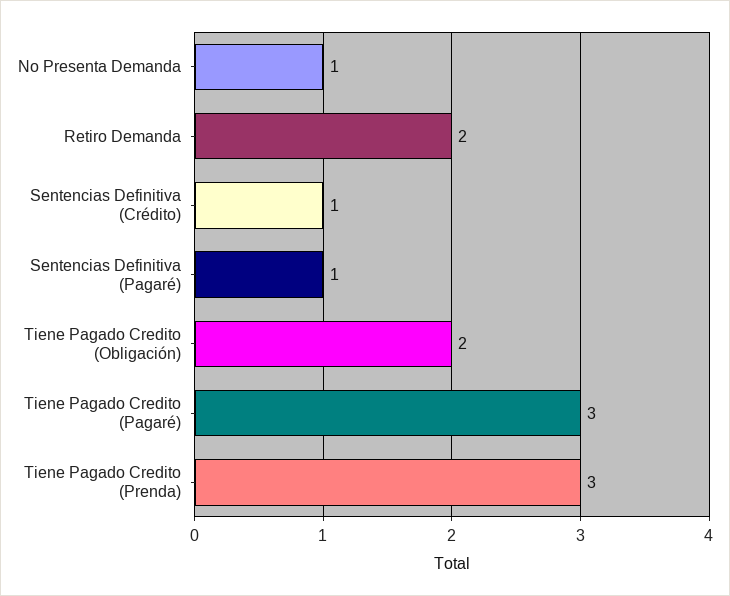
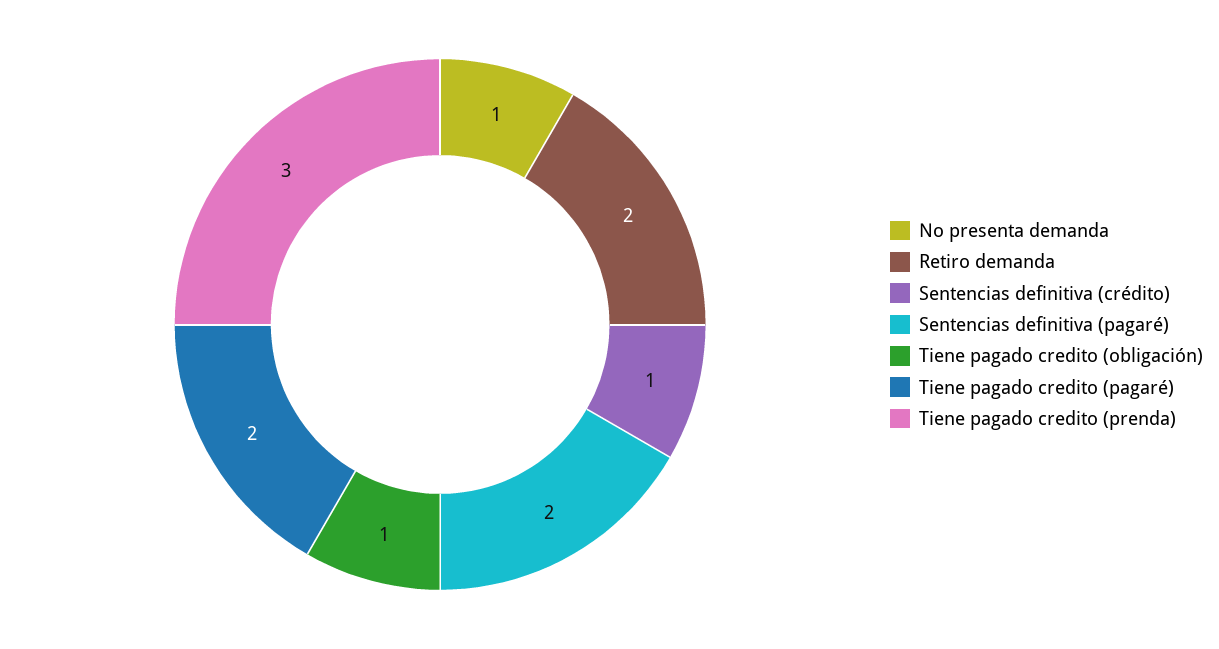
  {
    "No Presenta Demanda": 1,
    "Retiro Demanda": 2,
    "Sentencias Definitiva (Crédito)": 1,
-   "Sentencias Definitiva (Pagaré)": 1,
+   "Sentencias Definitiva (Pagaré)": 2,
-   "Tiene Pagado Credito (Obligación)": 2,
+   "Tiene Pagado Credito (Obligación)": 1,
-   "Tiene Pagado Credito (Pagaré)": 3,
+   "Tiene Pagado Credito (Pagaré)": 2,
    "Tiene Pagado Credito (Prenda)": 3
  }

